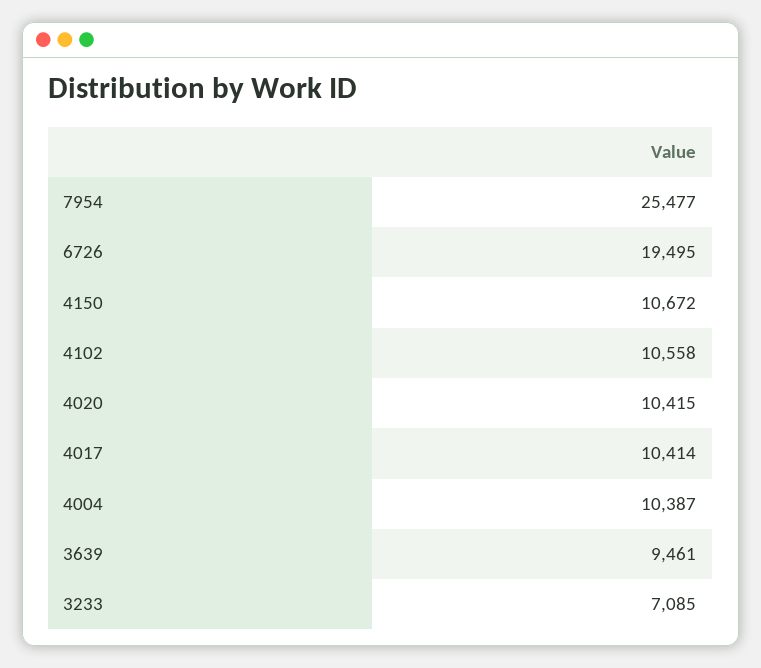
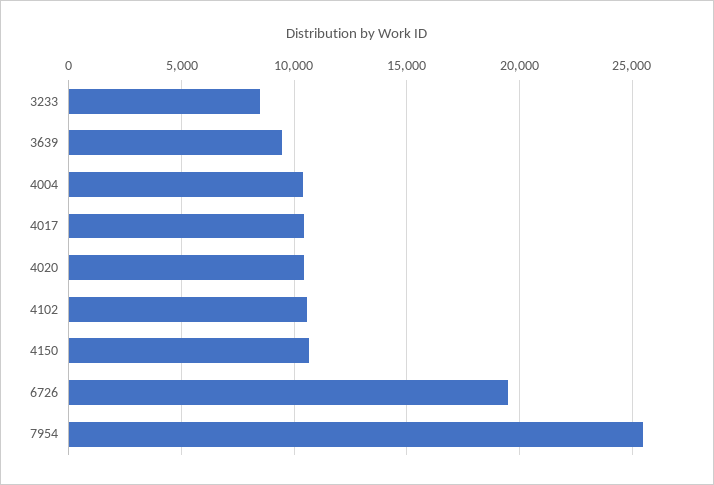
  {
    "7954": 25477,
    "6726": 19495,
    "4150": 10672,
    "4102": 10558,
    "4020": 10415,
    "4017": 10414,
    "4004": 10387,
    "3639": 9461,
-   "3233": 7085
+   "3233": 8500
  }

